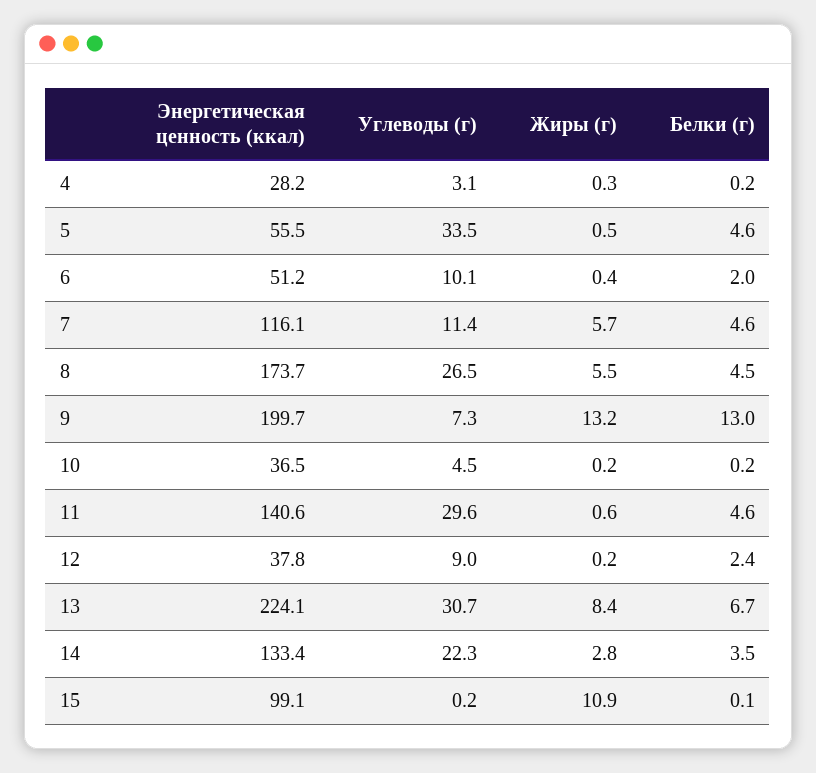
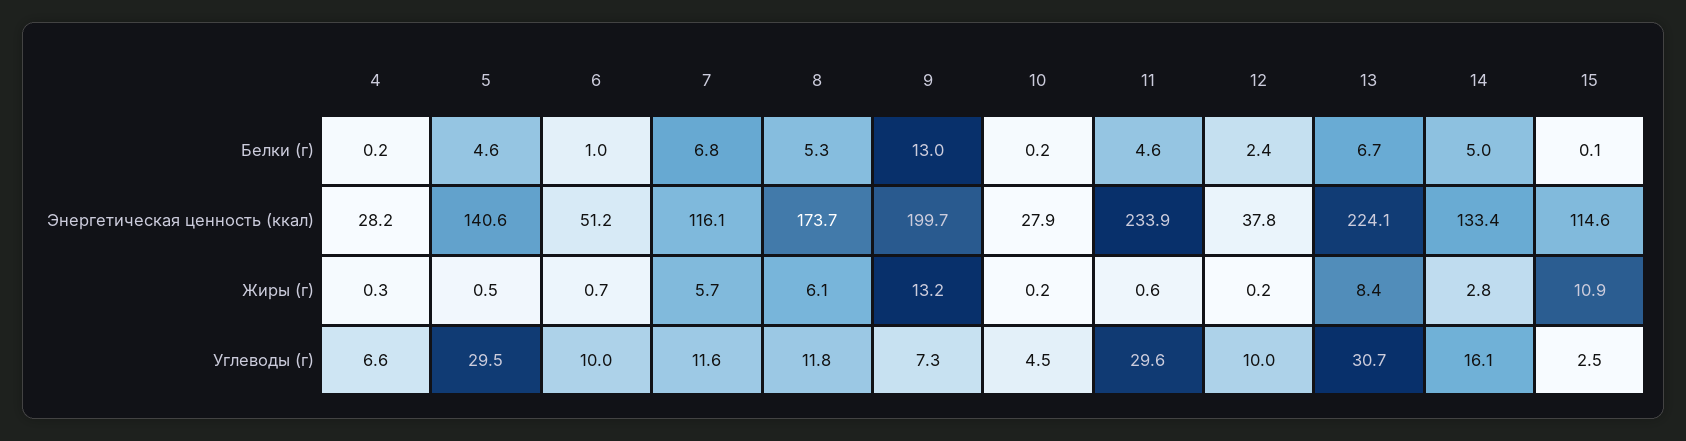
  {
    "Энергетическая ценность (ккал)": {
      "4": 28.2,
-     "5": 55.5,
+     "5": 140.6,
      "6": 51.2,
      "7": 116.1,
      "8": 173.7,
      "9": 199.7,
-     "10": 36.5,
+     "10": 27.9,
-     "11": 140.6,
+     "11": 233.9,
      "12": 37.8,
      "13": 224.1,
      "14": 133.4,
-     "15": 99.1
+     "15": 114.6
    },
    "Углеводы (г)": {
-     "4": 3.1,
+     "4": 6.6,
-     "5": 33.5,
+     "5": 29.5,
-     "6": 10.1,
+     "6": 10,
-     "7": 11.4,
+     "7": 11.6,
-     "8": 26.5,
+     "8": 11.8,
      "9": 7.3,
      "10": 4.5,
      "11": 29.6,
-     "12": 9,
+     "12": 10,
      "13": 30.7,
-     "14": 22.3,
+     "14": 16.1,
-     "15": 0.2
+     "15": 2.5
    },
    "Жиры (г)": {
      "4": 0.3,
      "5": 0.5,
-     "6": 0.4,
+     "6": 0.7,
      "7": 5.7,
-     "8": 5.5,
+     "8": 6.1,
      "9": 13.2,
      "10": 0.2,
      "11": 0.6,
      "12": 0.2,
      "13": 8.4,
      "14": 2.8,
      "15": 10.9
    },
    "Белки (г)": {
      "4": 0.2,
      "5": 4.6,
-     "6": 2,
+     "6": 1,
-     "7": 4.6,
+     "7": 6.8,
-     "8": 4.5,
+     "8": 5.3,
      "9": 13,
      "10": 0.2,
      "11": 4.6,
      "12": 2.4,
      "13": 6.7,
-     "14": 3.5,
+     "14": 5,
      "15": 0.1
    }
  }

